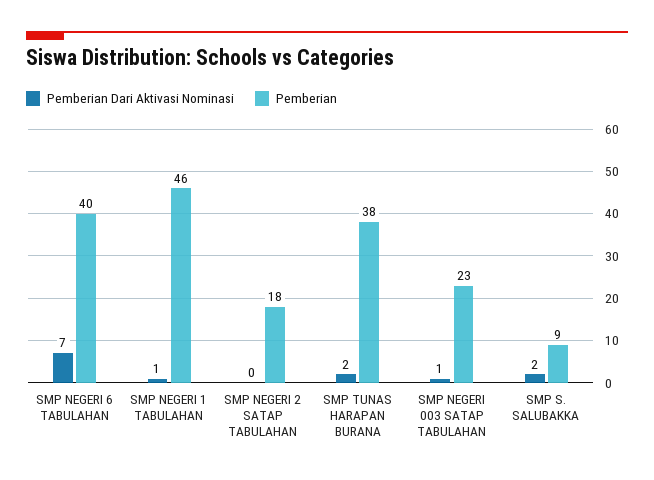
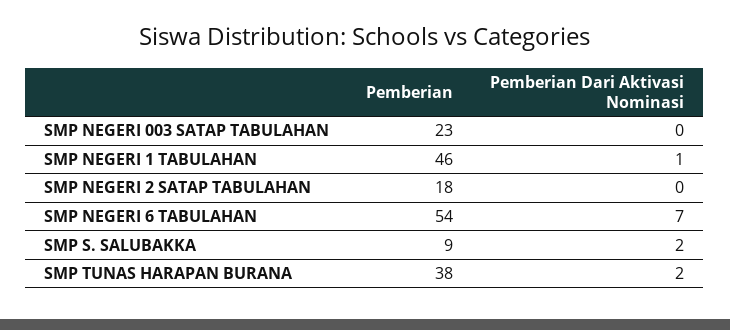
  {
    "Pemberian Dari Aktivasi Nominasi": {
      "SMP NEGERI 6 TABULAHAN": 7,
      "SMP NEGERI 1 TABULAHAN": 1,
      "SMP NEGERI 2 SATAP TABULAHAN": 0,
      "SMP TUNAS HARAPAN BURANA": 2,
-     "SMP NEGERI 003 SATAP TABULAHAN": 1,
+     "SMP NEGERI 003 SATAP TABULAHAN": 0,
      "SMP S. SALUBAKKA": 2
    },
    "Pemberian": {
-     "SMP NEGERI 6 TABULAHAN": 40,
+     "SMP NEGERI 6 TABULAHAN": 54,
      "SMP NEGERI 1 TABULAHAN": 46,
      "SMP NEGERI 2 SATAP TABULAHAN": 18,
      "SMP TUNAS HARAPAN BURANA": 38,
      "SMP NEGERI 003 SATAP TABULAHAN": 23,
      "SMP S. SALUBAKKA": 9
    }
  }

